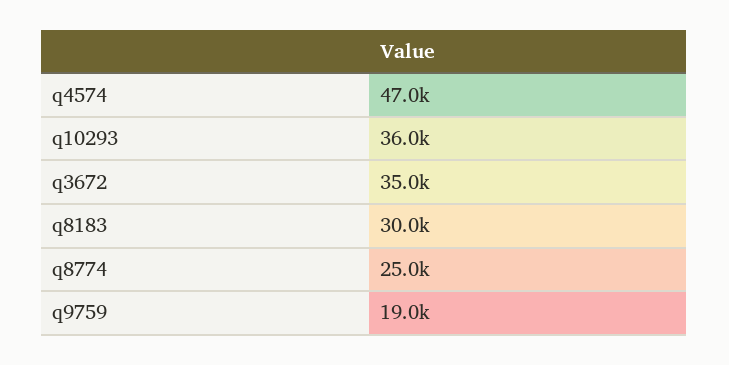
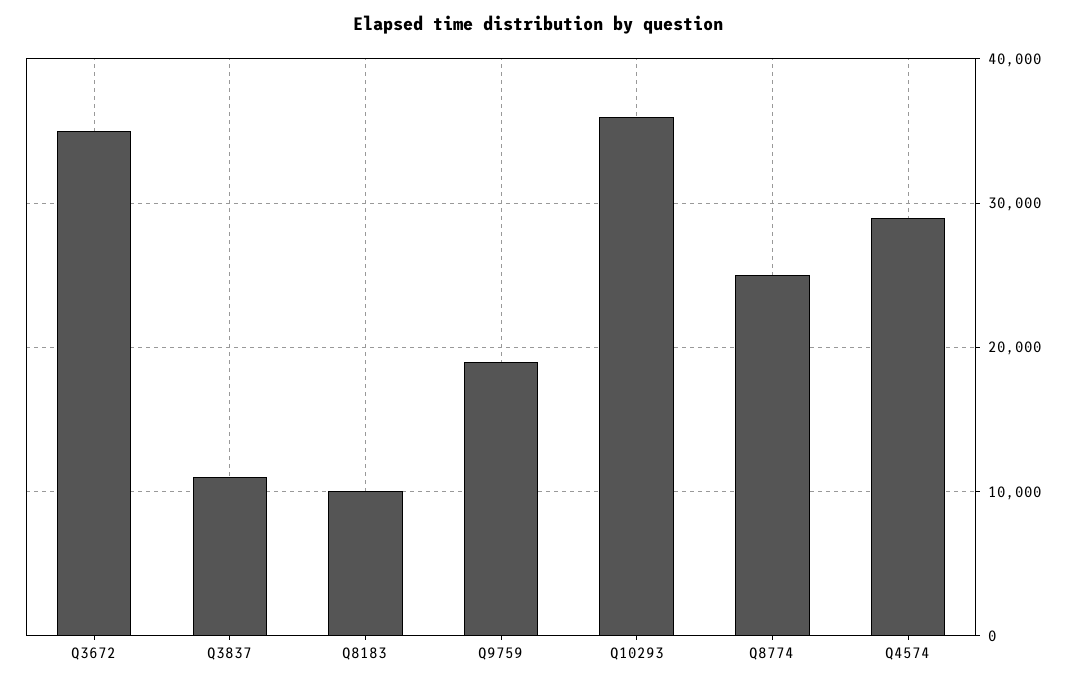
  {
-   "q4574": 47000,
+   "q4574": 29000,
    "q10293": 36000,
    "q3672": 35000,
-   "q8183": 30000,
+   "q8183": 10000,
    "q8774": 25000,
-   "q9759": 19000
+   "q9759": 19000,
+   "Q3837": 11000
  }

